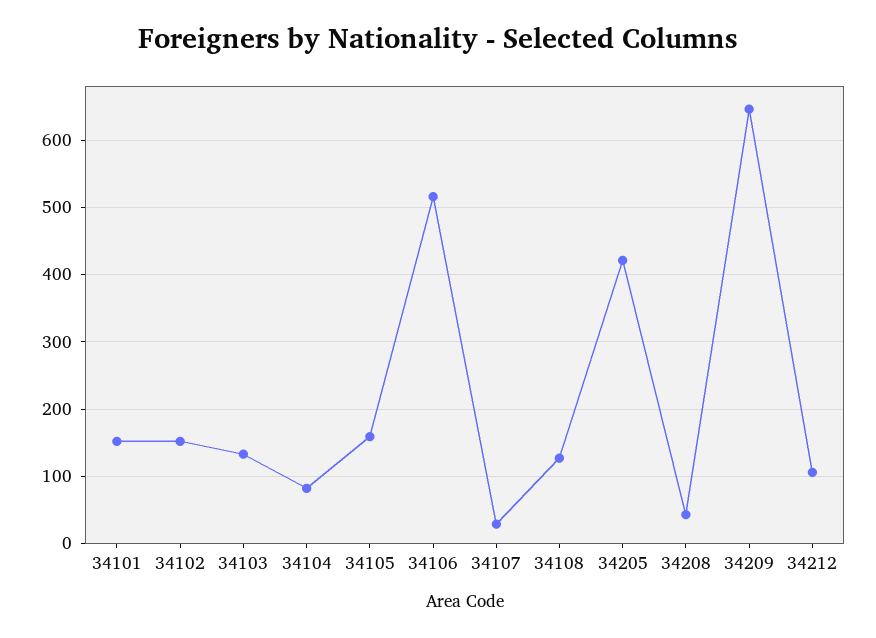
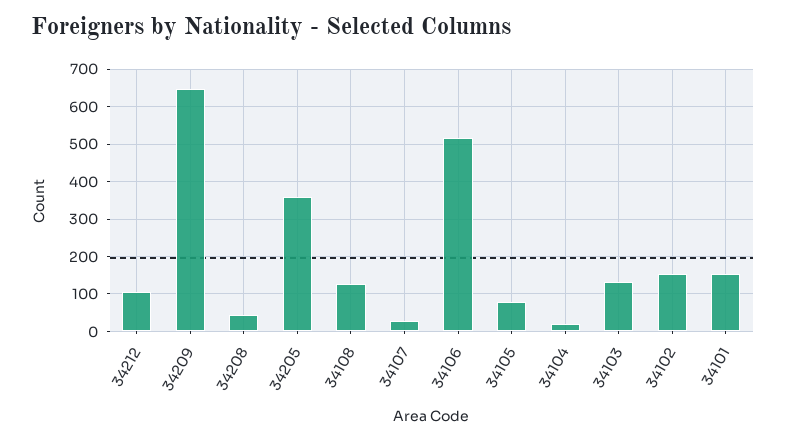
  {
    "34101": 150,
    "34102": 150,
    "34103": 130,
-   "34104": 80,
+   "34104": 20,
-   "34105": 160,
+   "34105": 80,
    "34106": 520,
    "34107": 30,
    "34108": 130,
-   "34205": 420,
+   "34205": 360,
    "34208": 40,
    "34209": 650,
    "34212": 110
  }

